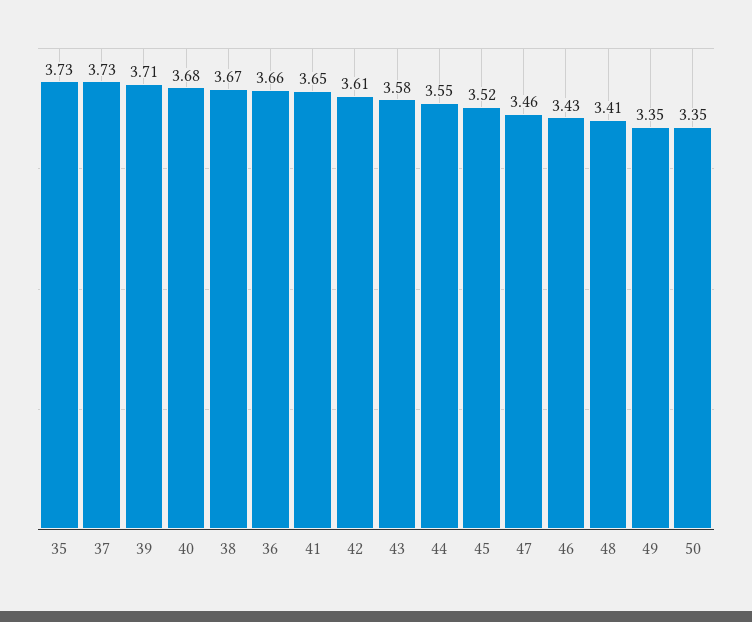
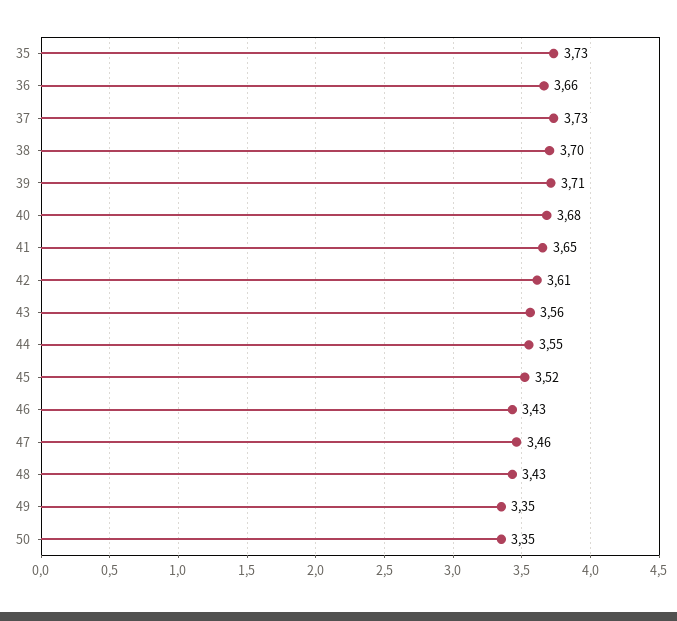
  {
    "35": 3.73,
    "37": 3.73,
    "39": 3.71,
    "40": 3.68,
-   "38": 3.67,
+   "38": 3.7,
    "36": 3.66,
    "41": 3.65,
    "42": 3.61,
-   "43": 3.58,
+   "43": 3.56,
    "44": 3.55,
    "45": 3.52,
    "47": 3.46,
    "46": 3.43,
-   "48": 3.41,
+   "48": 3.43,
    "49": 3.35,
    "50": 3.35
  }

